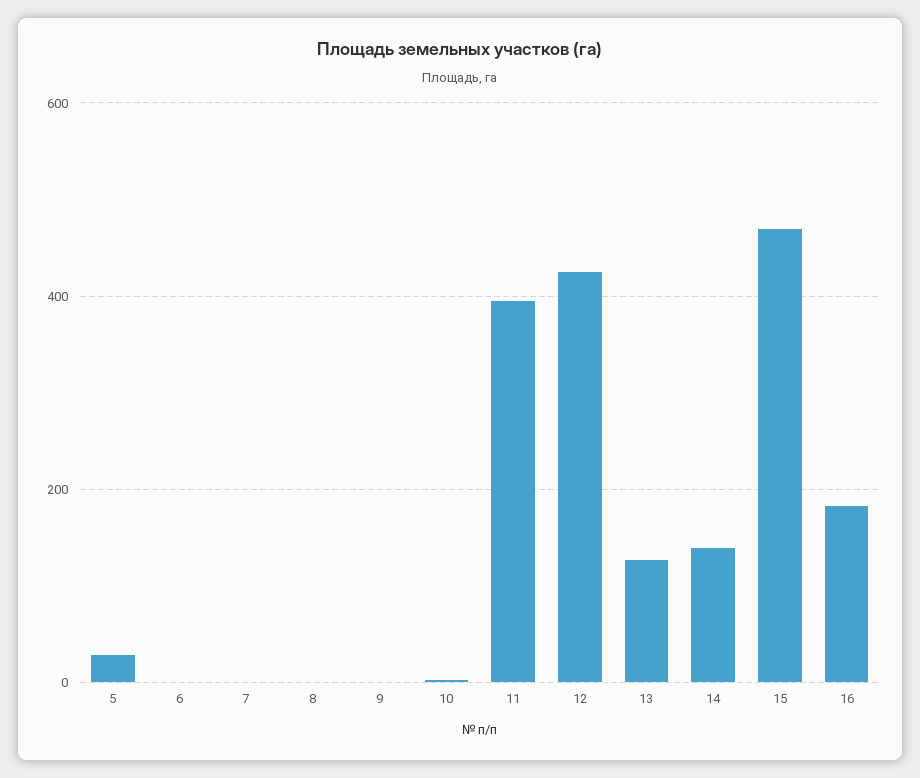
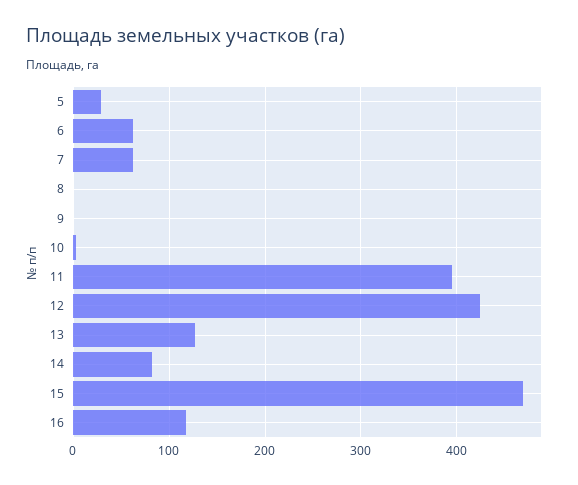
  {
    "5": 30,
-   "6": 0,
+   "6": 60,
-   "7": 0,
+   "7": 60,
    "8": 0,
    "9": 0,
    "10": 0,
    "11": 400,
    "12": 420,
    "13": 130,
-   "14": 140,
+   "14": 80,
    "15": 470,
-   "16": 180
+   "16": 120
  }

